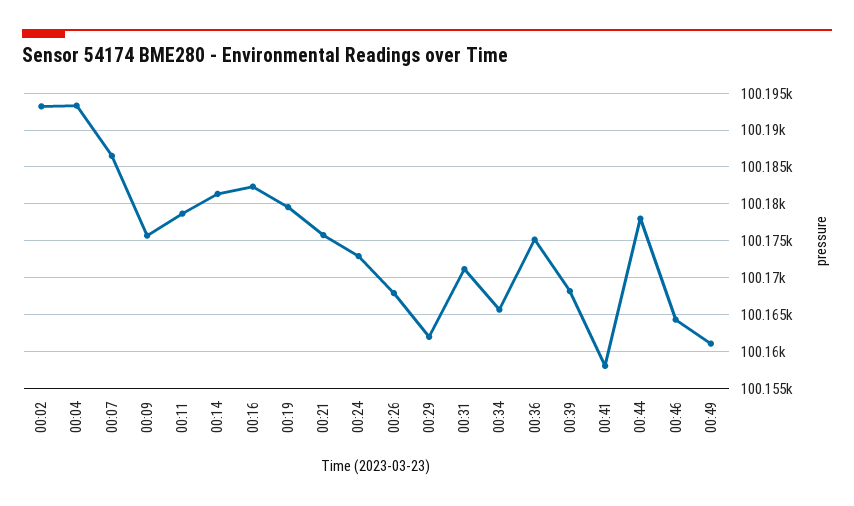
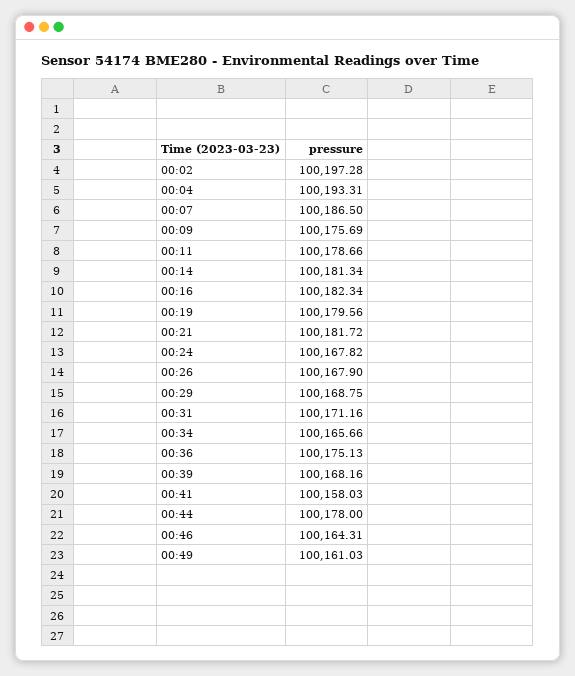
  {
-   "00:02": 100193,
+   "00:02": 100197.28,
    "00:04": 100193.31,
    "00:07": 100186.5,
    "00:09": 100175.69,
    "00:11": 100178.66,
    "00:14": 100181.34,
    "00:16": 100182.34,
    "00:19": 100179.56,
-   "00:21": 100176,
+   "00:21": 100181.72,
-   "00:24": 100173,
+   "00:24": 100167.82,
    "00:26": 100167.9,
-   "00:29": 100162,
+   "00:29": 100168.75,
    "00:31": 100171.16,
    "00:34": 100165.66,
    "00:36": 100175.13,
    "00:39": 100168.16,
    "00:41": 100158.03,
    "00:44": 100178,
    "00:46": 100164.31,
    "00:49": 100161.03
  }

